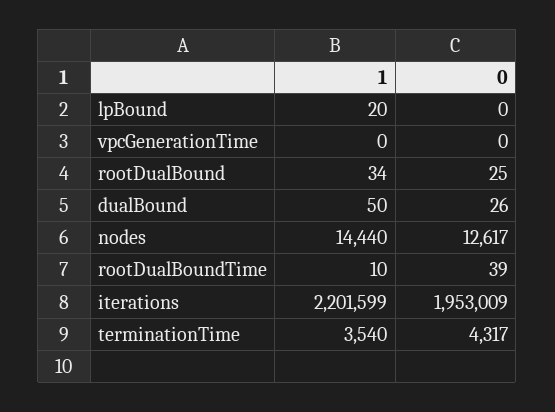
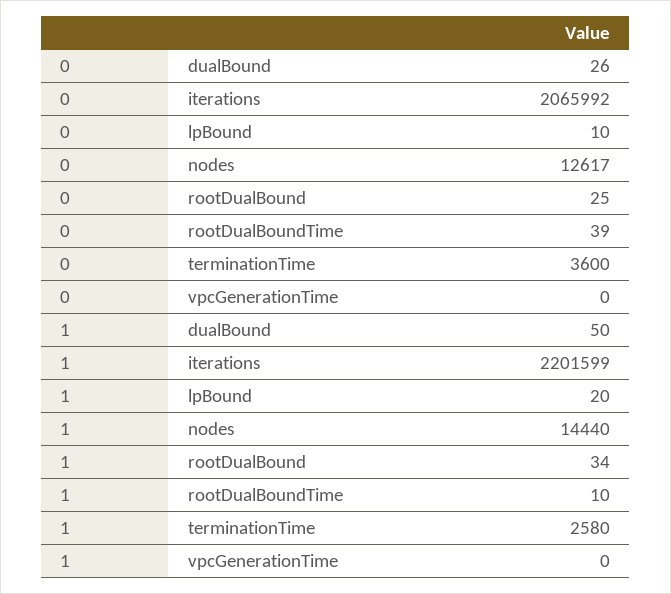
  {
    "1": {
      "lpBound": 20,
      "vpcGenerationTime": 0,
      "rootDualBound": 34,
      "dualBound": 50,
      "nodes": 14440,
      "rootDualBoundTime": 10,
      "iterations": 2201599,
-     "terminationTime": 3540
+     "terminationTime": 2580
    },
    "0": {
-     "lpBound": 0,
+     "lpBound": 10,
      "vpcGenerationTime": 0,
      "rootDualBound": 25,
      "dualBound": 26,
      "nodes": 12617,
      "rootDualBoundTime": 39,
-     "iterations": 1953009,
+     "iterations": 2065992,
-     "terminationTime": 4317
+     "terminationTime": 3600
    }
  }

